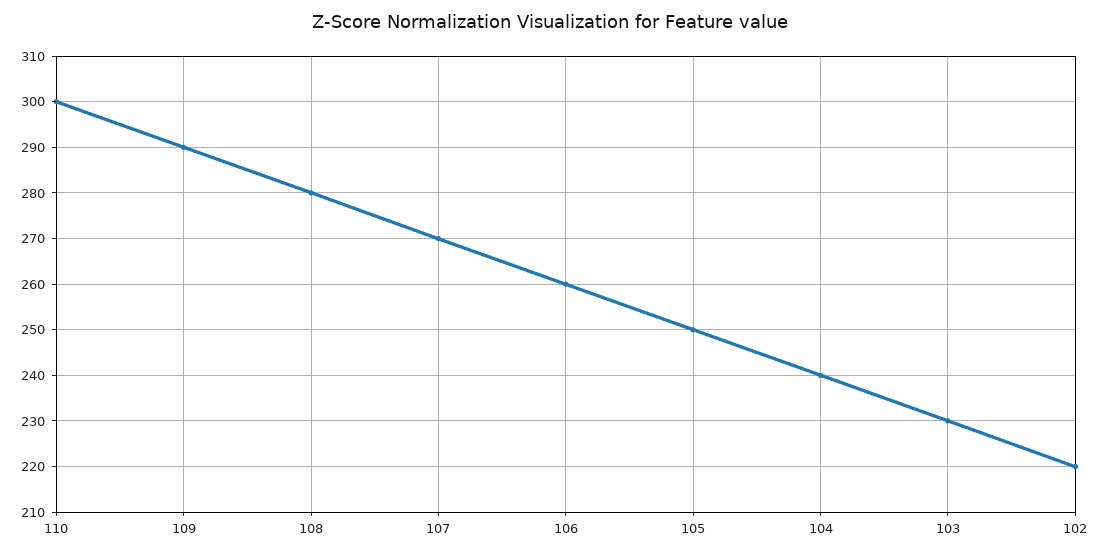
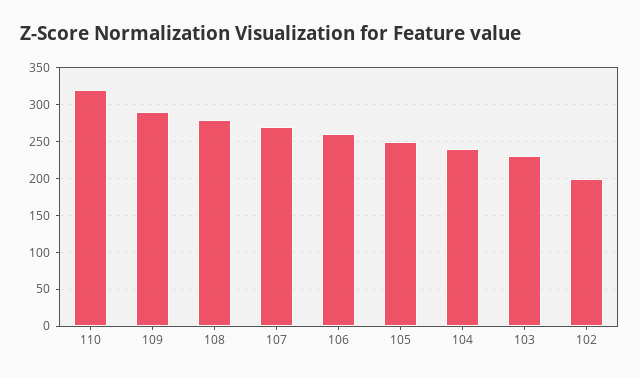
  {
-   "110": 300,
+   "110": 320,
    "109": 290,
    "108": 280,
    "107": 270,
    "106": 260,
    "105": 250,
    "104": 240,
    "103": 230,
-   "102": 220
+   "102": 200
  }

